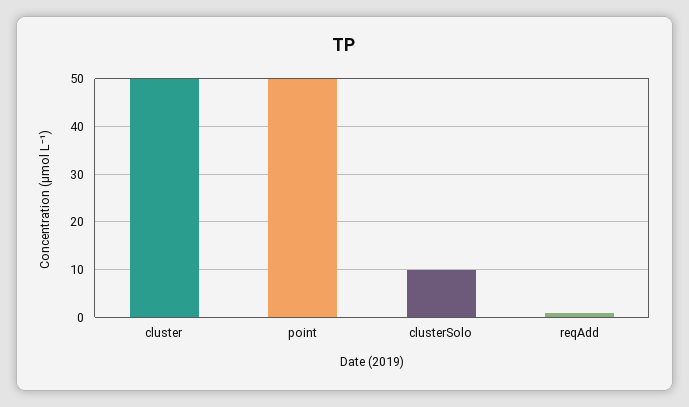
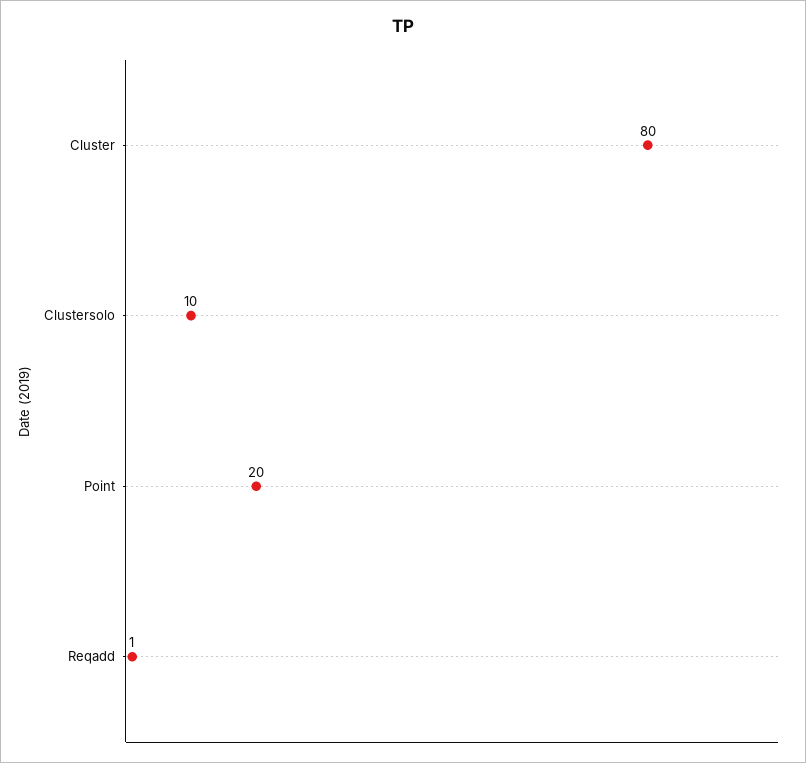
  {
-   "cluster": 50,
+   "cluster": 80,
-   "point": 50,
+   "point": 20,
    "clusterSolo": 10,
    "reqAdd": 1
  }

